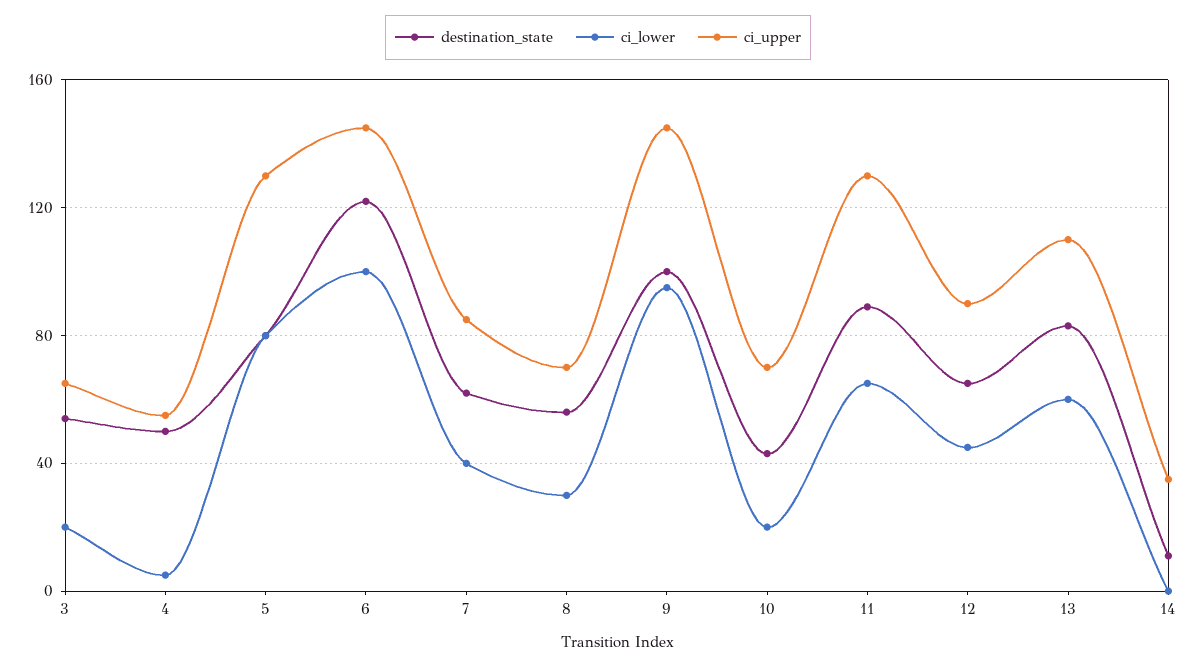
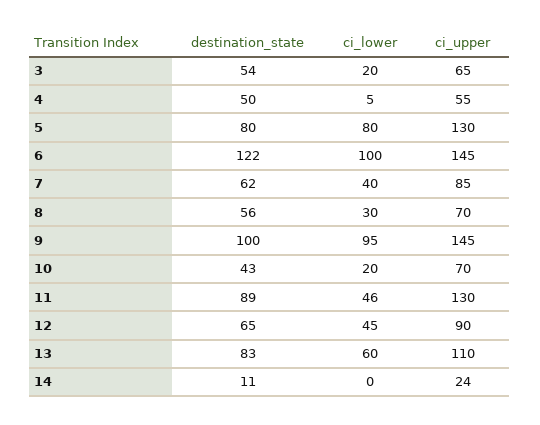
  {
    "destination_state": {
      "3": 54,
      "4": 50,
      "5": 80,
      "6": 122,
      "7": 62,
      "8": 56,
      "9": 100,
      "10": 43,
      "11": 89,
      "12": 65,
      "13": 83,
      "14": 11
    },
    "ci_lower": {
      "3": 20,
      "4": 5,
      "5": 80,
      "6": 100,
      "7": 40,
      "8": 30,
      "9": 95,
      "10": 20,
-     "11": 65,
+     "11": 46,
      "12": 45,
      "13": 60,
      "14": 0
    },
    "ci_upper": {
      "3": 65,
      "4": 55,
      "5": 130,
      "6": 145,
      "7": 85,
      "8": 70,
      "9": 145,
      "10": 70,
      "11": 130,
      "12": 90,
      "13": 110,
-     "14": 35
+     "14": 24
    }
  }

